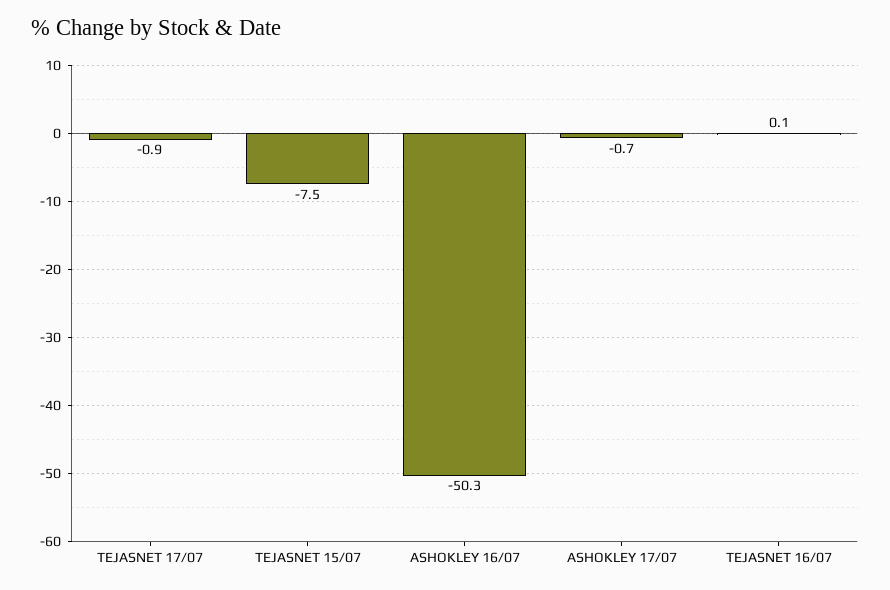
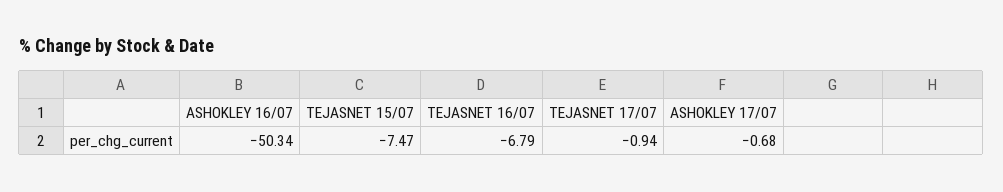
  {
    "TEJASNET 17/07": -0.94,
    "TEJASNET 15/07": -7.47,
    "ASHOKLEY 16/07": -50.34,
    "ASHOKLEY 17/07": -0.68,
-   "TEJASNET 16/07": 0.1
+   "TEJASNET 16/07": -6.79
  }

